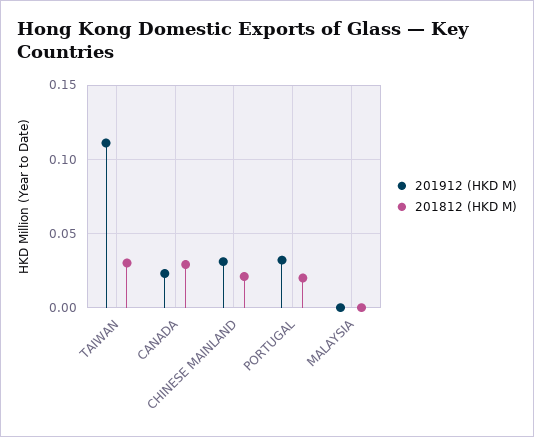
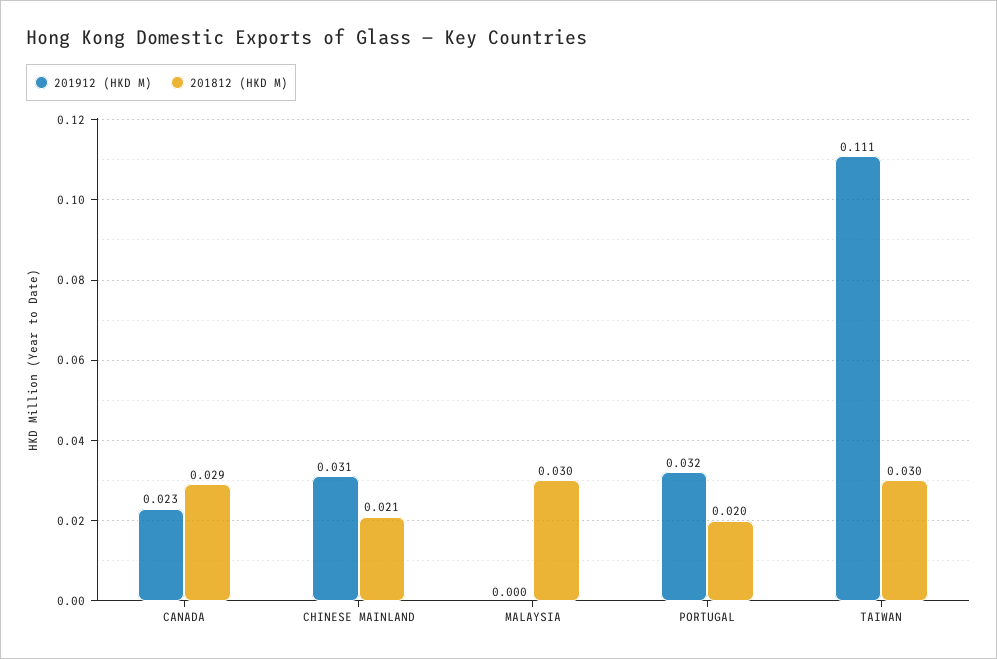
  {
    "201912 (HKD M)": {
      "TAIWAN": 0.111,
      "CANADA": 0.023,
      "CHINESE MAINLAND": 0.031,
      "PORTUGAL": 0.032,
      "MALAYSIA": 0
    },
    "201812 (HKD M)": {
      "TAIWAN": 0.03,
      "CANADA": 0.029,
      "CHINESE MAINLAND": 0.021,
      "PORTUGAL": 0.02,
-     "MALAYSIA": 0
+     "MALAYSIA": 0.03
    }
  }

